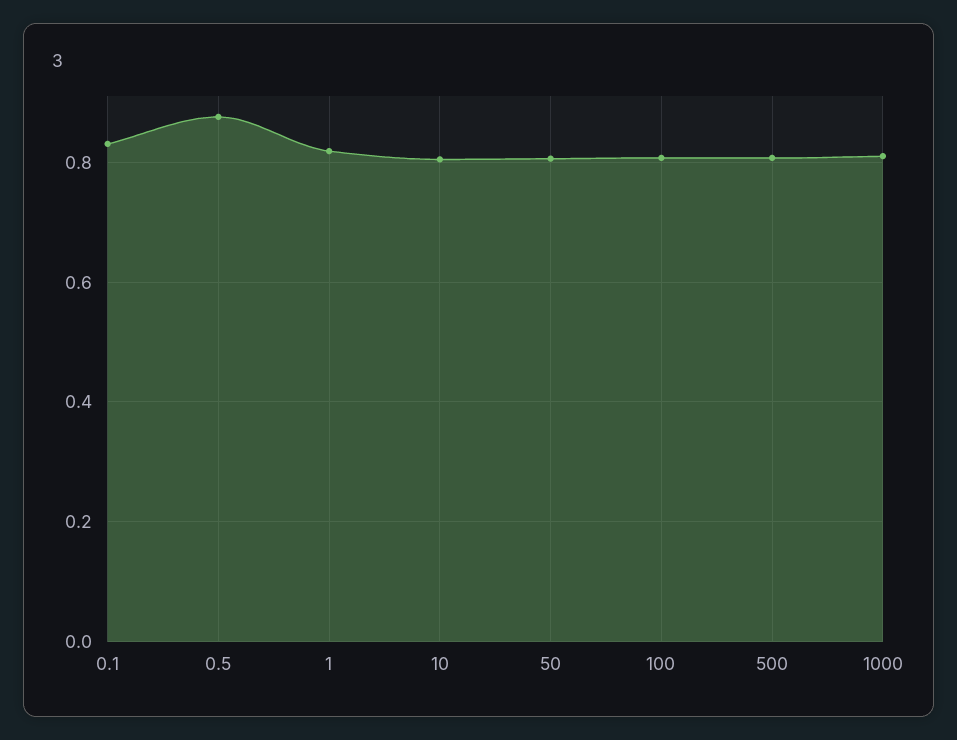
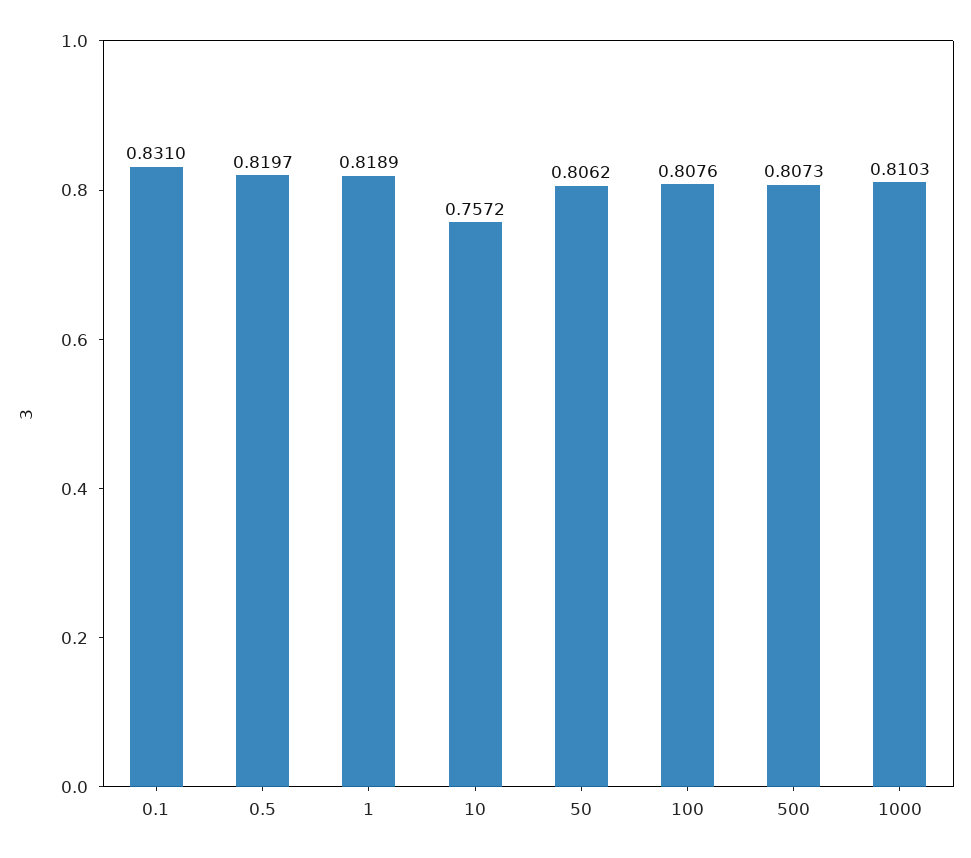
  {
    "0.1": 0.831,
-   "0.5": 0.88,
+   "0.5": 0.8197,
    "1": 0.8189,
-   "10": 0.8,
+   "10": 0.7572,
    "50": 0.8062,
    "100": 0.8076,
    "500": 0.8073,
    "1000": 0.8103
  }

